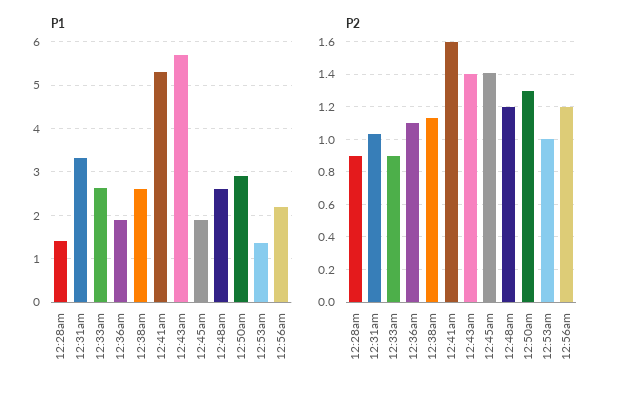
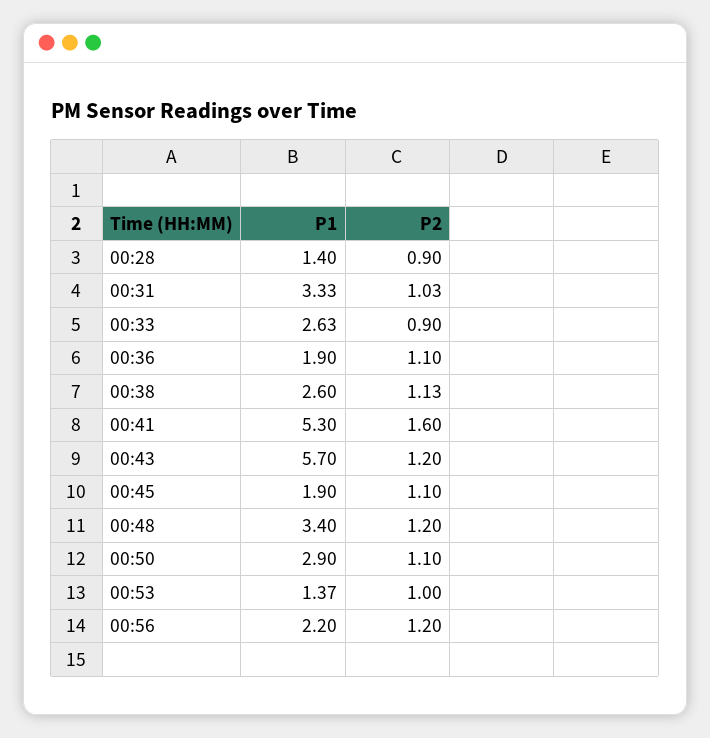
  {
    "P1": {
      "12:28am": 1.4,
      "12:31am": 3.33,
      "12:33am": 2.63,
      "12:36am": 1.9,
      "12:38am": 2.6,
      "12:41am": 5.3,
      "12:43am": 5.7,
      "12:45am": 1.9,
-     "12:48am": 2.6,
+     "12:48am": 3.4,
      "12:50am": 2.9,
      "12:53am": 1.37,
      "12:56am": 2.2
    },
    "P2": {
      "12:28am": 0.9,
      "12:31am": 1.03,
      "12:33am": 0.9,
      "12:36am": 1.1,
      "12:38am": 1.13,
      "12:41am": 1.6,
-     "12:43am": 1.4,
+     "12:43am": 1.2,
-     "12:45am": 1.4,
+     "12:45am": 1.1,
      "12:48am": 1.2,
-     "12:50am": 1.3,
+     "12:50am": 1.1,
      "12:53am": 1,
      "12:56am": 1.2
    }
  }

